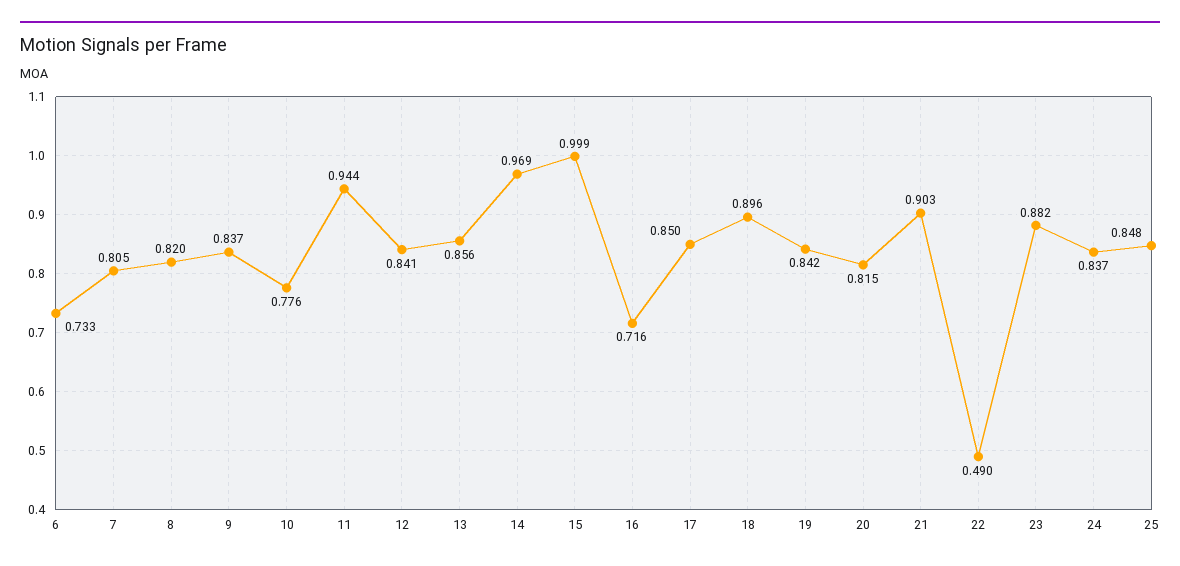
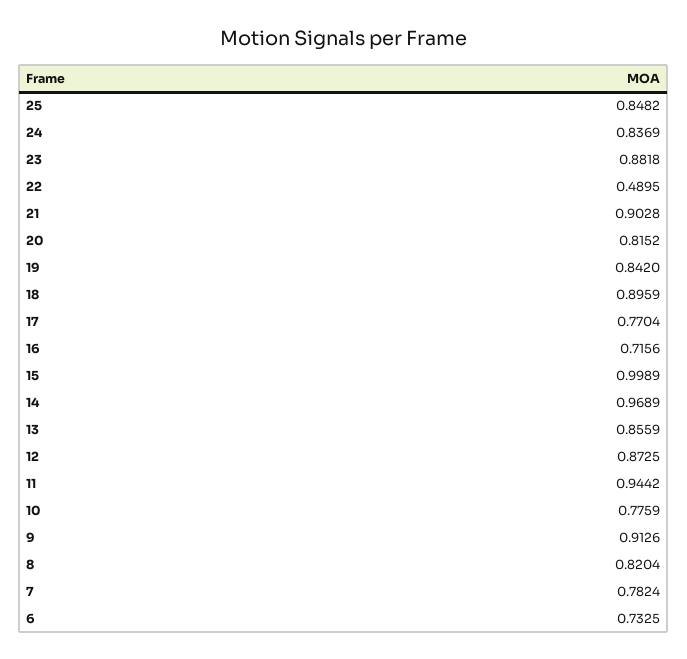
  {
    "6": 0.7325,
-   "7": 0.805,
+   "7": 0.7824,
    "8": 0.8204,
-   "9": 0.837,
+   "9": 0.9126,
    "10": 0.7759,
    "11": 0.9442,
-   "12": 0.841,
+   "12": 0.8725,
    "13": 0.8559,
    "14": 0.9689,
    "15": 0.9989,
    "16": 0.7156,
-   "17": 0.85,
+   "17": 0.7704,
    "18": 0.8959,
    "19": 0.842,
    "20": 0.8152,
    "21": 0.9028,
    "22": 0.4895,
    "23": 0.8818,
    "24": 0.8369,
    "25": 0.8482
  }

